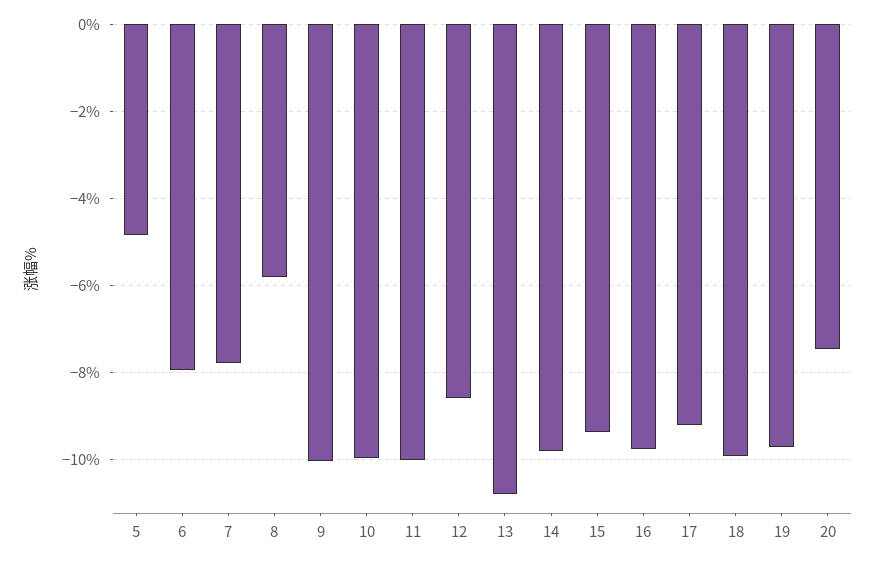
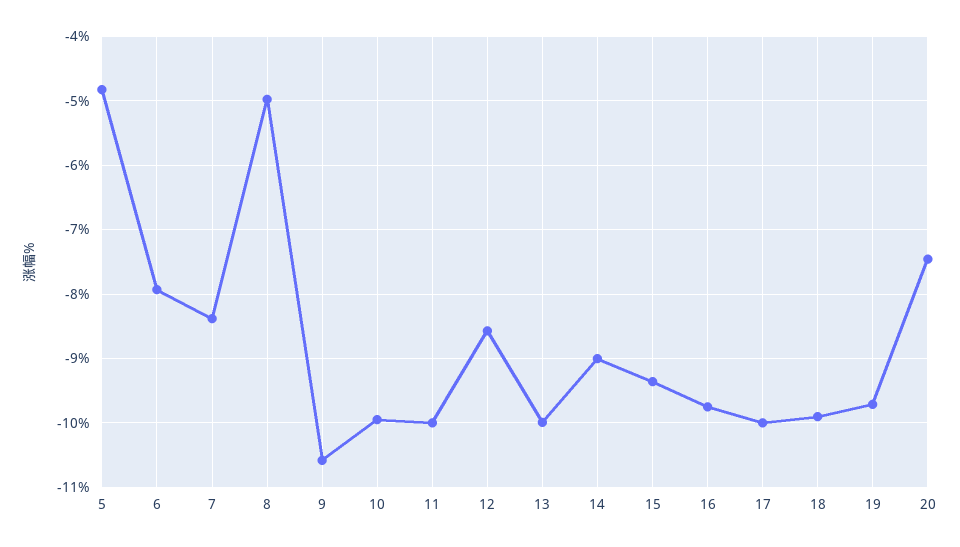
  {
    "5": -4.8,
    "6": -7.9,
-   "7": -7.8,
+   "7": -8.4,
-   "8": -5.8,
+   "8": -5,
-   "9": -10,
+   "9": -10.6,
    "10": -10,
    "11": -10,
    "12": -8.6,
-   "13": -10.8,
+   "13": -10,
-   "14": -9.8,
+   "14": -9,
    "15": -9.4,
    "16": -9.8,
-   "17": -9.2,
+   "17": -10,
    "18": -9.9,
    "19": -9.7,
    "20": -7.5
  }

